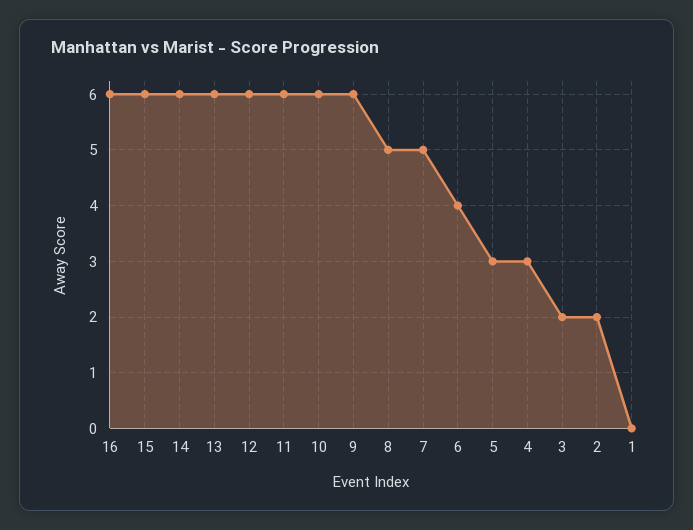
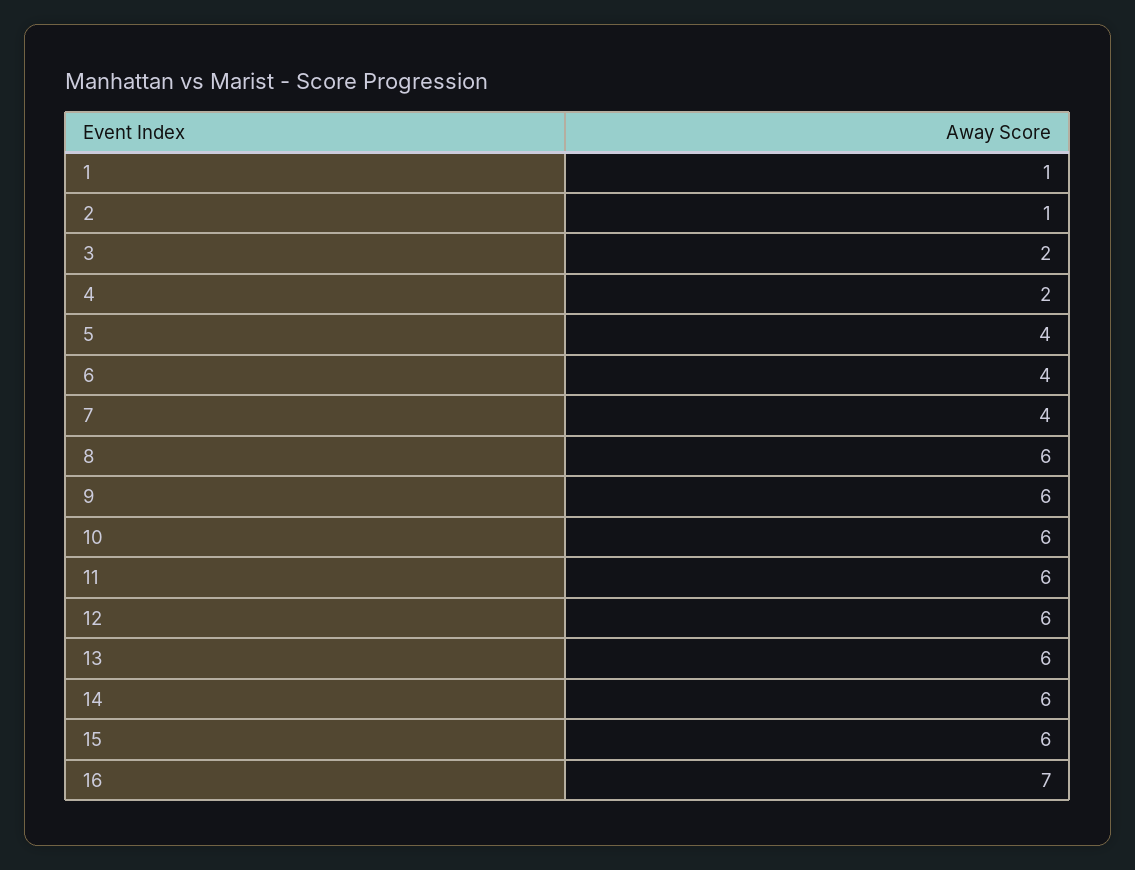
  {
-   "16": 6,
+   "16": 7,
    "15": 6,
    "14": 6,
    "13": 6,
    "12": 6,
    "11": 6,
    "10": 6,
    "9": 6,
-   "8": 5,
+   "8": 6,
-   "7": 5,
+   "7": 4,
    "6": 4,
-   "5": 3,
+   "5": 4,
-   "4": 3,
+   "4": 2,
    "3": 2,
-   "2": 2,
+   "2": 1,
-   "1": 0
+   "1": 1
  }

